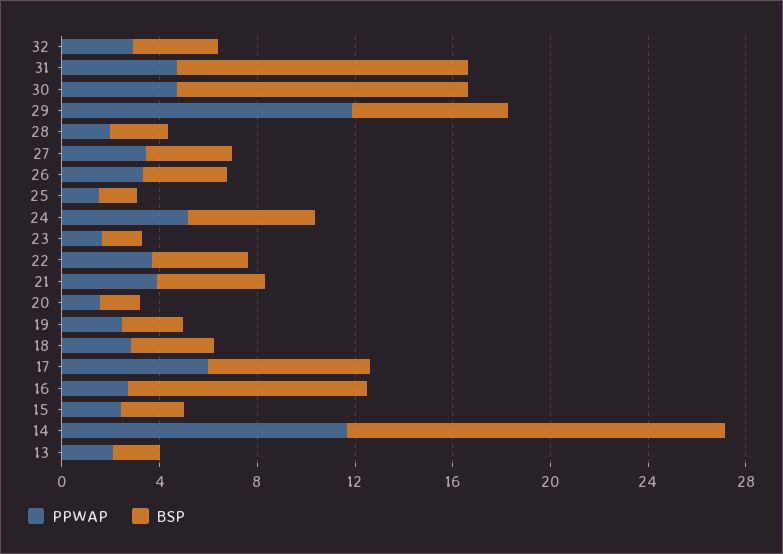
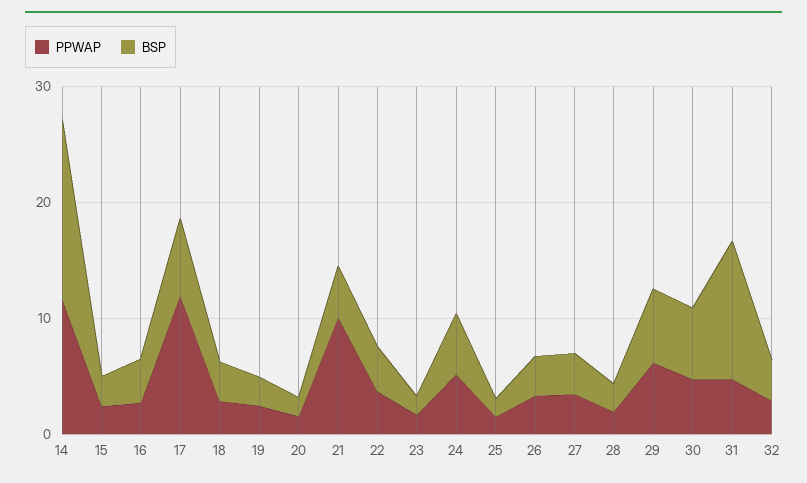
  {
    "PPWAP": {
      "32": 3,
      "31": 5,
      "30": 5,
-     "29": 12,
+     "29": 6,
      "28": 2,
      "27": 3,
      "26": 3,
      "25": 2,
      "24": 5,
      "23": 2,
      "22": 4,
-     "21": 4,
+     "21": 10,
      "20": 2,
      "19": 2,
      "18": 3,
-     "17": 6,
+     "17": 12,
      "16": 3,
      "15": 2,
-     "14": 12,
+     "14": 12
-     "13": 2
    },
    "BSP": {
      "32": 4,
      "31": 12,
-     "30": 12,
+     "30": 6,
      "29": 6,
      "28": 2,
      "27": 4,
      "26": 3,
      "25": 2,
      "24": 5,
      "23": 2,
      "22": 4,
      "21": 4,
      "20": 2,
      "19": 3,
      "18": 3,
      "17": 7,
-     "16": 10,
+     "16": 4,
      "15": 3,
-     "14": 15,
+     "14": 15
-     "13": 2
    }
  }

